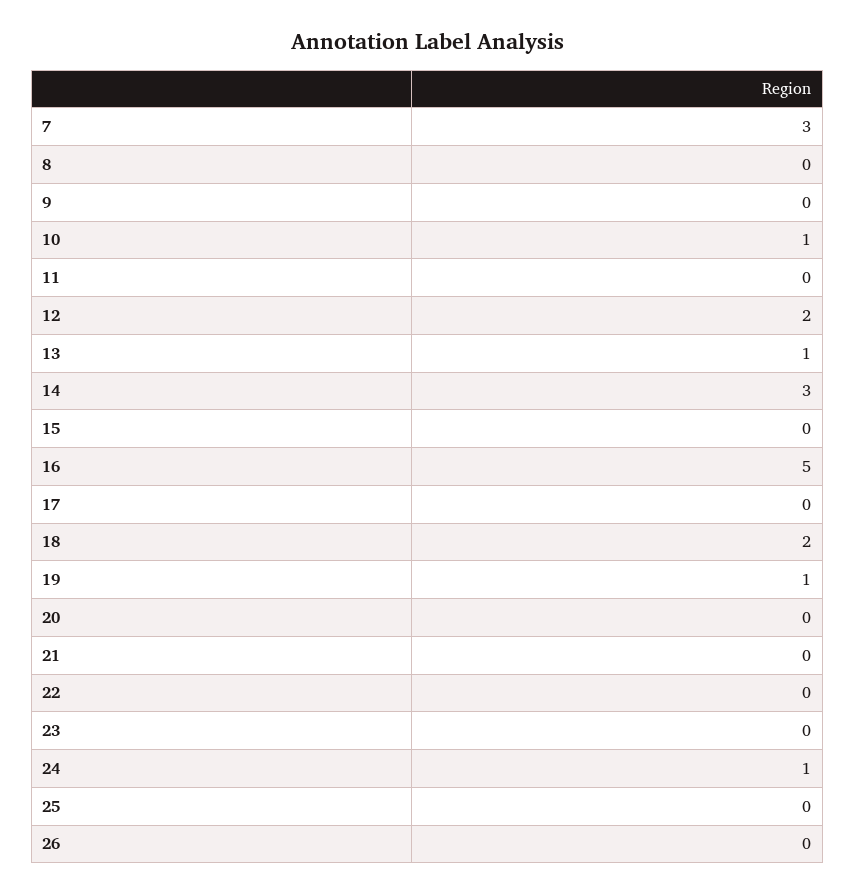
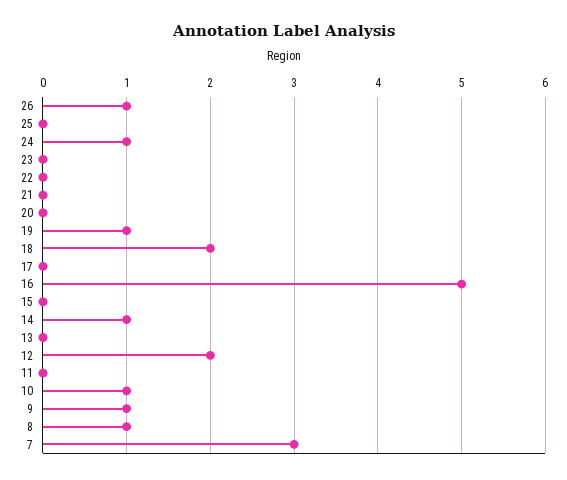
  {
    "7": 3,
-   "8": 0,
+   "8": 1,
-   "9": 0,
+   "9": 1,
    "10": 1,
    "11": 0,
    "12": 2,
-   "13": 1,
+   "13": 0,
-   "14": 3,
+   "14": 1,
    "15": 0,
    "16": 5,
    "17": 0,
    "18": 2,
    "19": 1,
    "20": 0,
    "21": 0,
    "22": 0,
    "23": 0,
    "24": 1,
    "25": 0,
-   "26": 0
+   "26": 1
  }

